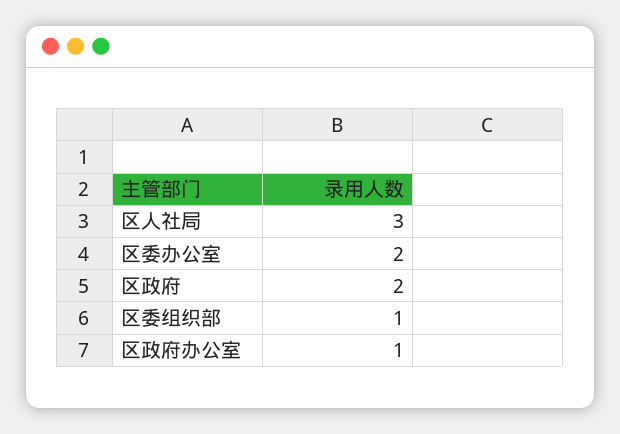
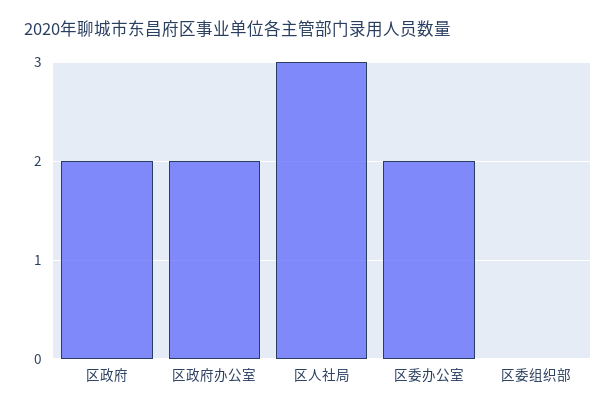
  {
    "区人社局": 3,
    "区委办公室": 2,
    "区政府": 2,
-   "区委组织部": 1,
+   "区委组织部": 0,
-   "区政府办公室": 1
+   "区政府办公室": 2
  }

